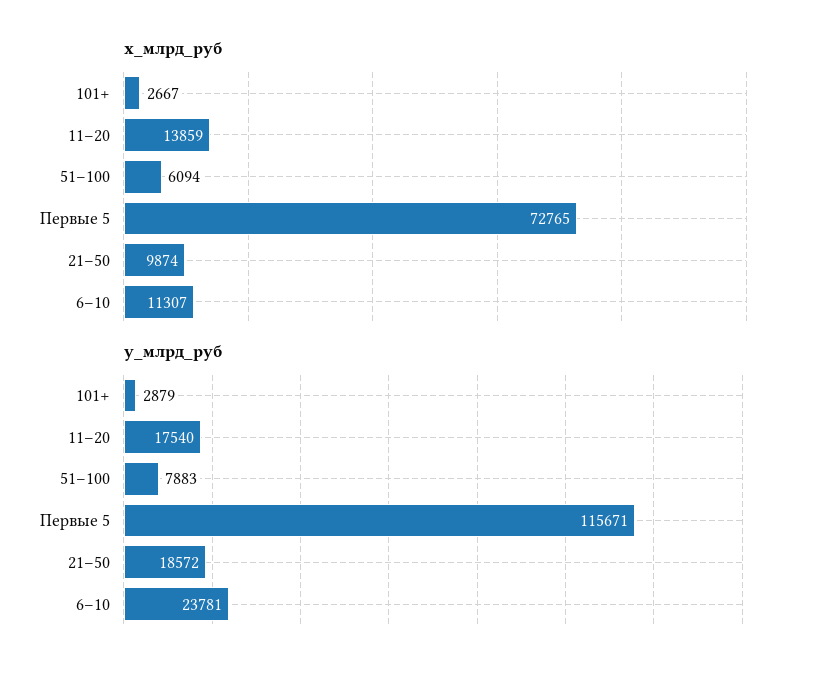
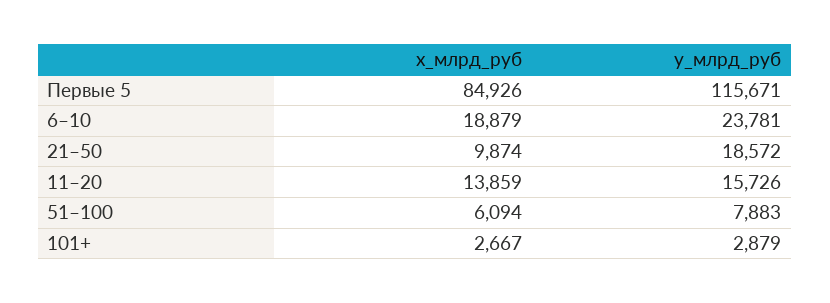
  {
    "x_млрд_руб": {
      "101+": 2667,
      "11–20": 13859,
      "51–100": 6094,
-     "Первые 5": 72765,
+     "Первые 5": 84926,
      "21–50": 9874,
-     "6–10": 11307
+     "6–10": 18879
    },
    "y_млрд_руб": {
      "101+": 2879,
-     "11–20": 17540,
+     "11–20": 15726,
      "51–100": 7883,
      "Первые 5": 115671,
      "21–50": 18572,
      "6–10": 23781
    }
  }

